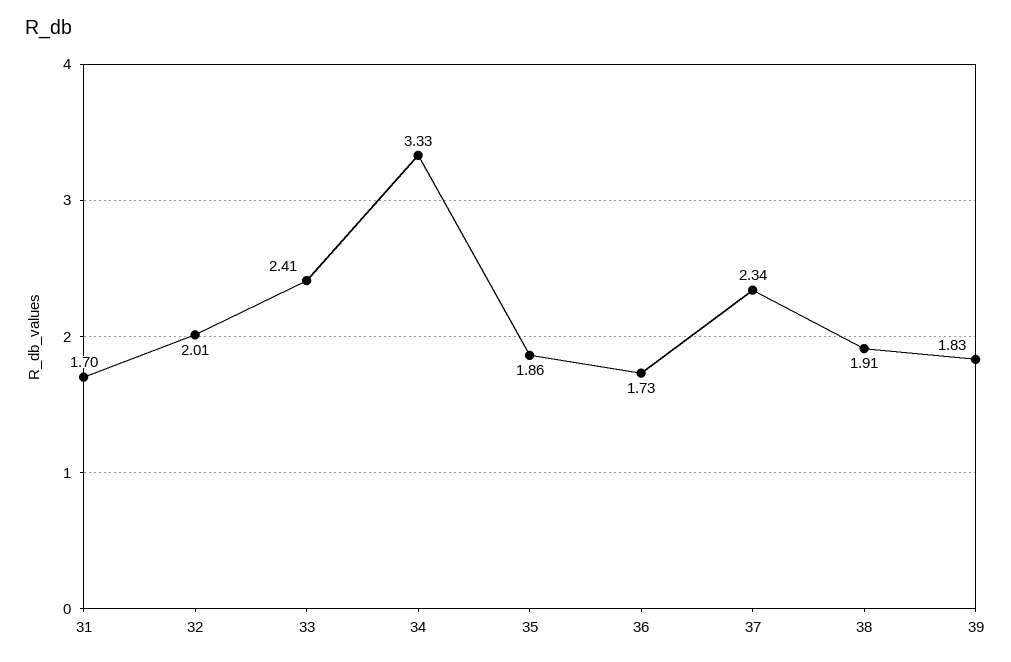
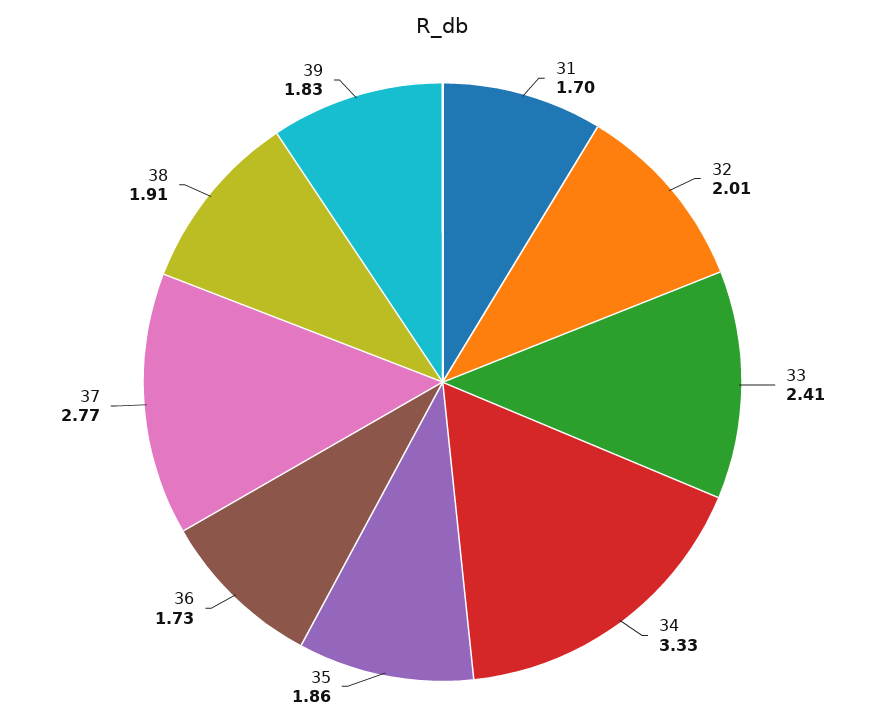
  {
    "31": 1.7,
    "32": 2.01,
    "33": 2.41,
    "34": 3.33,
    "35": 1.86,
    "36": 1.73,
-   "37": 2.34,
+   "37": 2.77,
    "38": 1.91,
    "39": 1.83
  }

